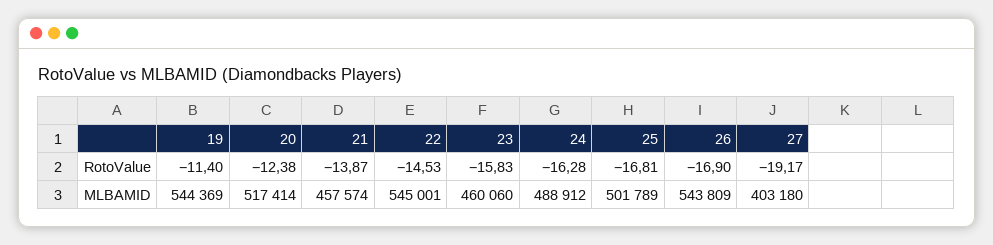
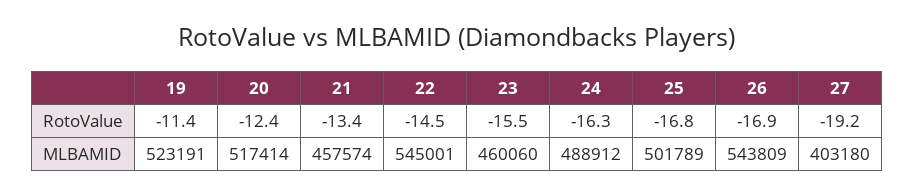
  {
    "19": {
      "RotoValue": -11.4,
-     "MLBAMID": 544369
+     "MLBAMID": 523191
    },
    "20": {
      "RotoValue": -12.38,
      "MLBAMID": 517414
    },
    "21": {
-     "RotoValue": -13.87,
+     "RotoValue": -13.4,
      "MLBAMID": 457574
    },
    "22": {
      "RotoValue": -14.53,
      "MLBAMID": 545001
    },
    "23": {
-     "RotoValue": -15.83,
+     "RotoValue": -15.5,
      "MLBAMID": 460060
    },
    "24": {
      "RotoValue": -16.28,
      "MLBAMID": 488912
    },
    "25": {
      "RotoValue": -16.81,
      "MLBAMID": 501789
    },
    "26": {
      "RotoValue": -16.9,
      "MLBAMID": 543809
    },
    "27": {
      "RotoValue": -19.17,
      "MLBAMID": 403180
    }
  }

